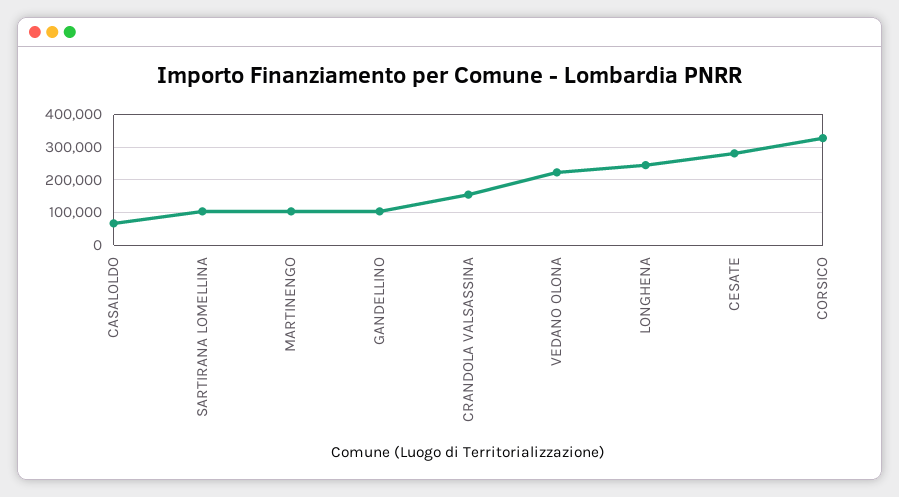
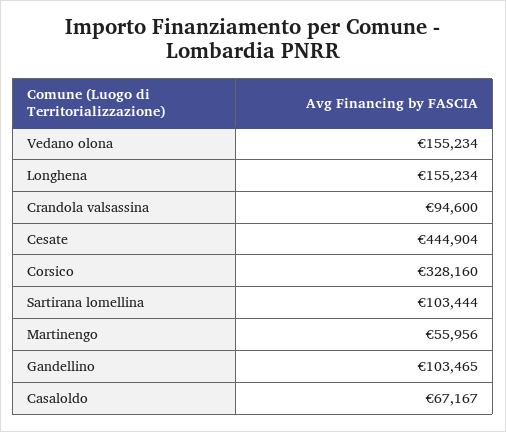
  {
    "CASALOLDO": 67167,
    "SARTIRANA LOMELLINA": 103444,
-   "MARTINENGO": 100000,
+   "MARTINENGO": 55956,
    "GANDELLINO": 103465,
-   "CRANDOLA VALSASSINA": 160000,
+   "CRANDOLA VALSASSINA": 94600,
-   "VEDANO OLONA": 220000,
+   "VEDANO OLONA": 155234,
-   "LONGHENA": 240000,
+   "LONGHENA": 155234,
-   "CESATE": 280000,
+   "CESATE": 444904,
    "CORSICO": 328160
  }

